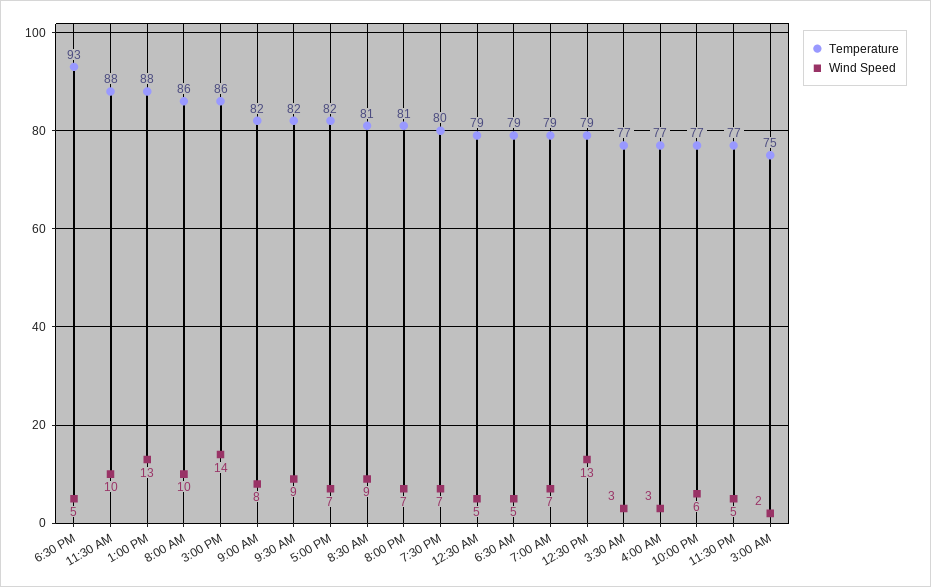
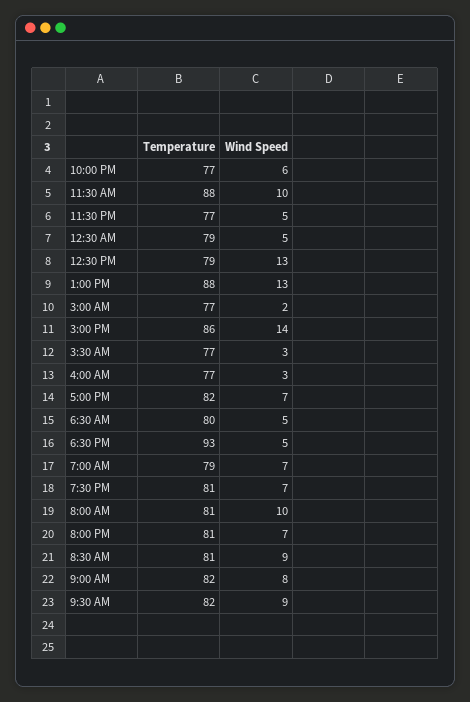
  {
    "Temperature": {
      "6:30 PM": 93,
      "11:30 AM": 88,
      "1:00 PM": 88,
-     "8:00 AM": 86,
+     "8:00 AM": 81,
      "3:00 PM": 86,
      "9:00 AM": 82,
      "9:30 AM": 82,
      "5:00 PM": 82,
      "8:30 AM": 81,
      "8:00 PM": 81,
-     "7:30 PM": 80,
+     "7:30 PM": 81,
      "12:30 AM": 79,
-     "6:30 AM": 79,
+     "6:30 AM": 80,
      "7:00 AM": 79,
      "12:30 PM": 79,
      "3:30 AM": 77,
      "4:00 AM": 77,
      "10:00 PM": 77,
      "11:30 PM": 77,
-     "3:00 AM": 75
+     "3:00 AM": 77
    },
    "Wind Speed": {
      "6:30 PM": 5,
      "11:30 AM": 10,
      "1:00 PM": 13,
      "8:00 AM": 10,
      "3:00 PM": 14,
      "9:00 AM": 8,
      "9:30 AM": 9,
      "5:00 PM": 7,
      "8:30 AM": 9,
      "8:00 PM": 7,
      "7:30 PM": 7,
      "12:30 AM": 5,
      "6:30 AM": 5,
      "7:00 AM": 7,
      "12:30 PM": 13,
      "3:30 AM": 3,
      "4:00 AM": 3,
      "10:00 PM": 6,
      "11:30 PM": 5,
      "3:00 AM": 2
    }
  }

